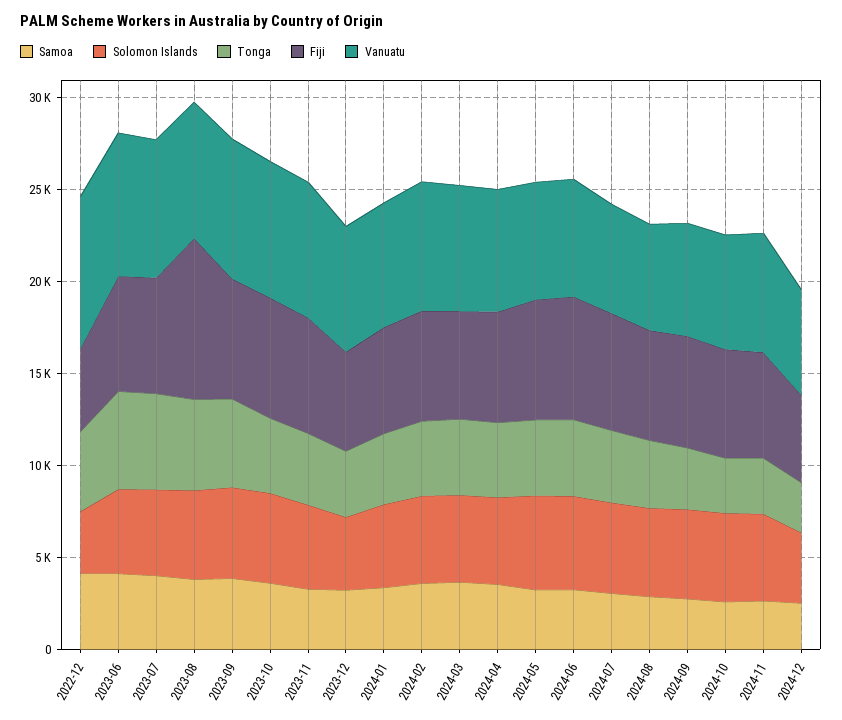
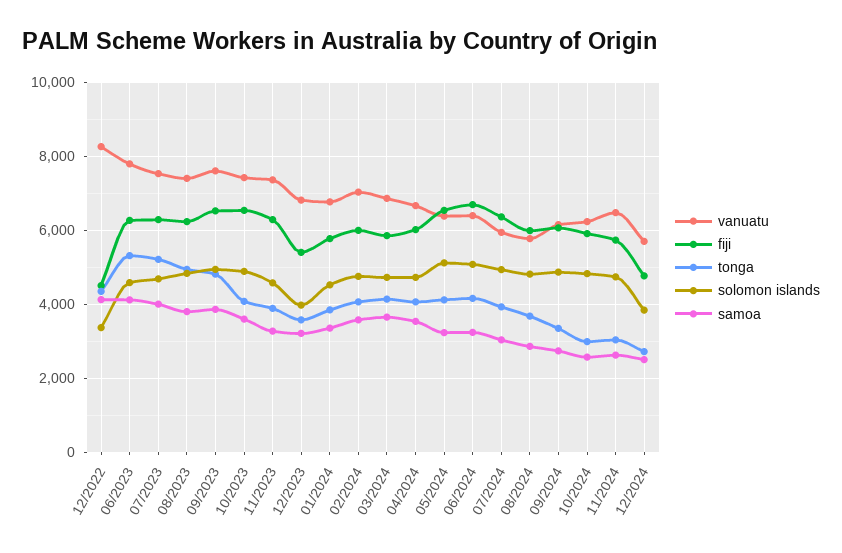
  {
    "Samoa": {
      "2022-12": 4200,
      "2023-06": 4200,
      "2023-07": 4000,
      "2023-08": 3800,
      "2023-09": 3800,
      "2023-10": 3600,
      "2023-11": 3200,
      "2023-12": 3200,
      "2024-01": 3400,
      "2024-02": 3600,
      "2024-03": 3600,
      "2024-04": 3600,
      "2024-05": 3200,
      "2024-06": 3200,
      "2024-07": 3000,
      "2024-08": 2800,
      "2024-09": 2800,
      "2024-10": 2600,
      "2024-11": 2600,
      "2024-12": 2600
    },
    "Solomon Islands": {
      "2022-12": 3400,
      "2023-06": 4600,
      "2023-07": 4600,
      "2023-08": 4800,
      "2023-09": 5000,
      "2023-10": 4800,
      "2023-11": 4600,
      "2023-12": 4000,
      "2024-01": 4600,
      "2024-02": 4800,
      "2024-03": 4800,
      "2024-04": 4800,
      "2024-05": 5200,
      "2024-06": 5000,
      "2024-07": 5000,
      "2024-08": 4800,
      "2024-09": 4800,
      "2024-10": 4800,
      "2024-11": 4800,
      "2024-12": 3800
    },
    "Tonga": {
      "2022-12": 4400,
      "2023-06": 5400,
      "2023-07": 5200,
      "2023-08": 5000,
      "2023-09": 4800,
      "2023-10": 4000,
      "2023-11": 3800,
      "2023-12": 3600,
      "2024-01": 3800,
      "2024-02": 4000,
      "2024-03": 4200,
      "2024-04": 4000,
      "2024-05": 4200,
      "2024-06": 4200,
      "2024-07": 4000,
      "2024-08": 3600,
      "2024-09": 3400,
      "2024-10": 3000,
      "2024-11": 3000,
      "2024-12": 2800
    },
    "Fiji": {
      "2022-12": 4600,
      "2023-06": 6200,
      "2023-07": 6200,
-     "2023-08": 9000,
+     "2023-08": 6200,
      "2023-09": 6600,
      "2023-10": 6600,
      "2023-11": 6200,
      "2023-12": 5400,
      "2024-01": 5800,
      "2024-02": 6000,
      "2024-03": 5800,
      "2024-04": 6000,
      "2024-05": 6600,
      "2024-06": 6600,
      "2024-07": 6400,
      "2024-08": 6000,
      "2024-09": 6000,
      "2024-10": 6000,
      "2024-11": 5800,
      "2024-12": 4800
    },
    "Vanuatu": {
      "2022-12": 8200,
      "2023-06": 7800,
      "2023-07": 7600,
      "2023-08": 7400,
      "2023-09": 7600,
      "2023-10": 7400,
      "2023-11": 7400,
      "2023-12": 6800,
      "2024-01": 6800,
      "2024-02": 7000,
      "2024-03": 6800,
      "2024-04": 6600,
      "2024-05": 6400,
      "2024-06": 6400,
      "2024-07": 6000,
      "2024-08": 5800,
      "2024-09": 6200,
      "2024-10": 6200,
      "2024-11": 6400,
      "2024-12": 5800
    }
  }

